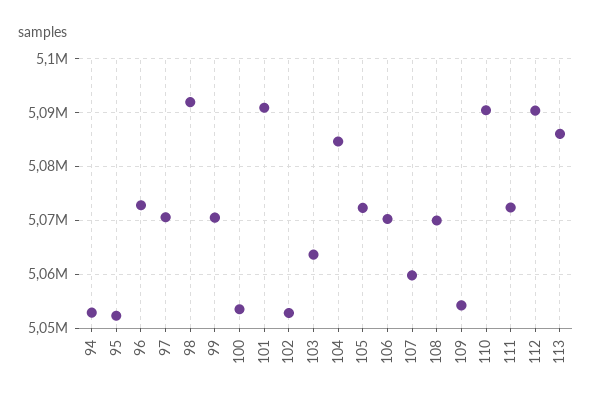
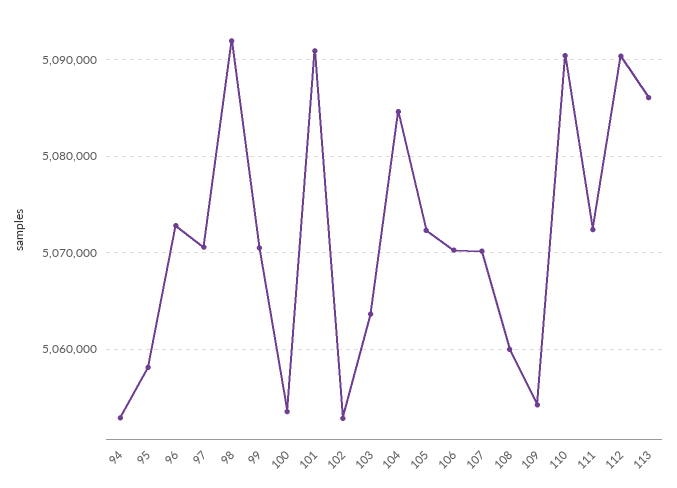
  {
    "94": 5053000,
-   "95": 5052000,
+   "95": 5058000,
    "96": 5073000,
    "97": 5071000,
    "98": 5092000,
    "99": 5071000,
    "100": 5054000,
    "101": 5091000,
    "102": 5053000,
    "103": 5064000,
    "104": 5085000,
    "105": 5072000,
    "106": 5070000,
-   "107": 5060000,
+   "107": 5070000,
-   "108": 5070000,
+   "108": 5060000,
    "109": 5054000,
    "110": 5090000,
    "111": 5072000,
    "112": 5090000,
    "113": 5086000
  }

